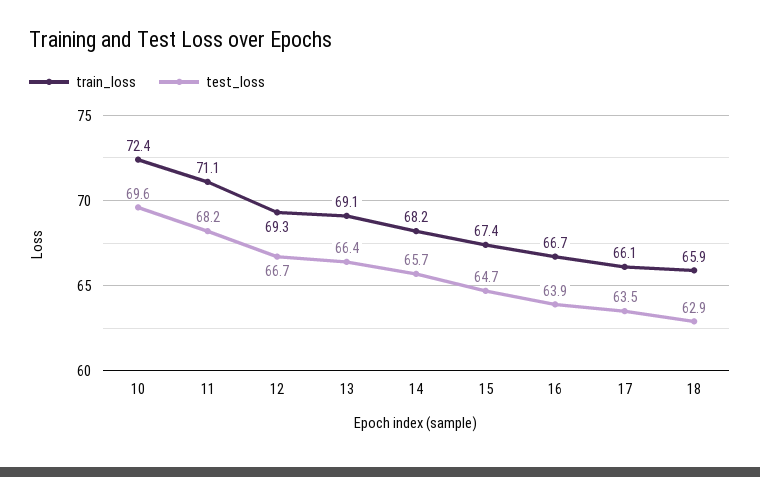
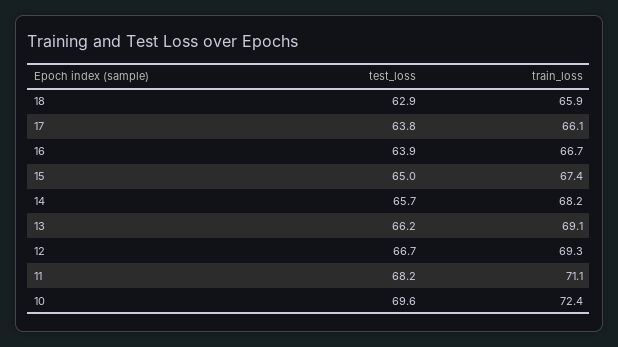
  {
    "train_loss": {
      "10": 72.4,
      "11": 71.1,
      "12": 69.3,
      "13": 69.1,
      "14": 68.2,
      "15": 67.4,
      "16": 66.7,
      "17": 66.1,
      "18": 65.9
    },
    "test_loss": {
      "10": 69.6,
      "11": 68.2,
      "12": 66.7,
-     "13": 66.4,
+     "13": 66.2,
      "14": 65.7,
-     "15": 64.7,
+     "15": 65,
      "16": 63.9,
-     "17": 63.5,
+     "17": 63.8,
      "18": 62.9
    }
  }

